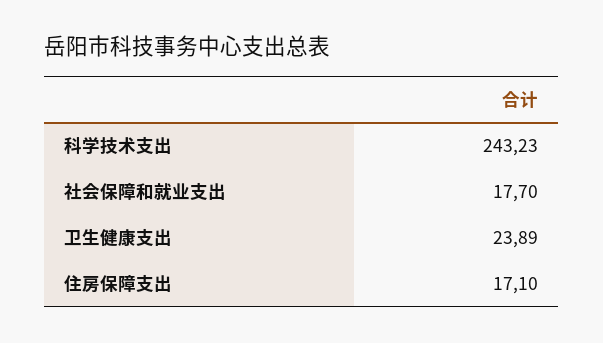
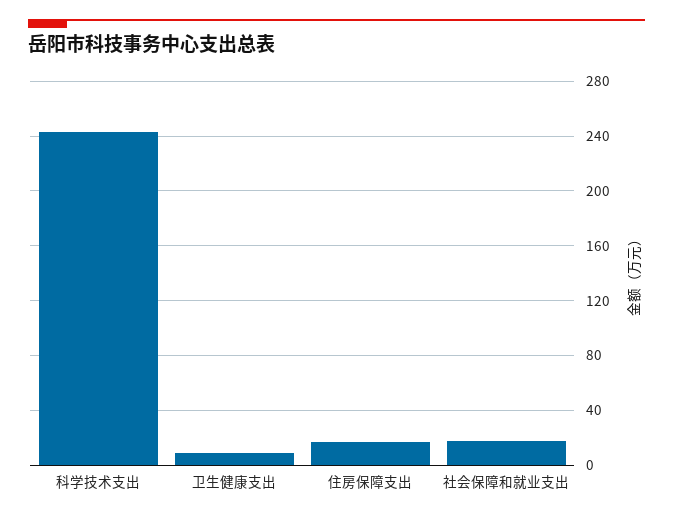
  {
    "科学技术支出": 243.23,
    "社会保障和就业支出": 17.7,
-   "卫生健康支出": 23.89,
+   "卫生健康支出": 10,
    "住房保障支出": 17.1
  }

